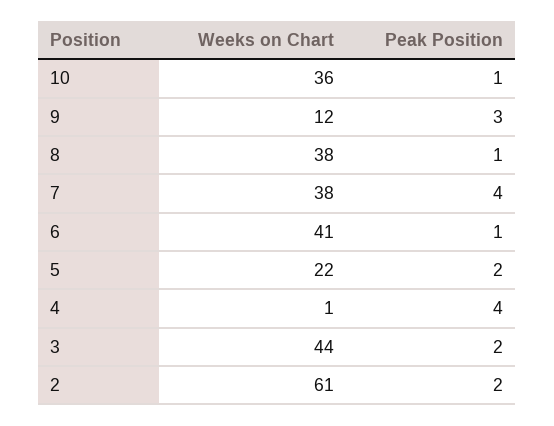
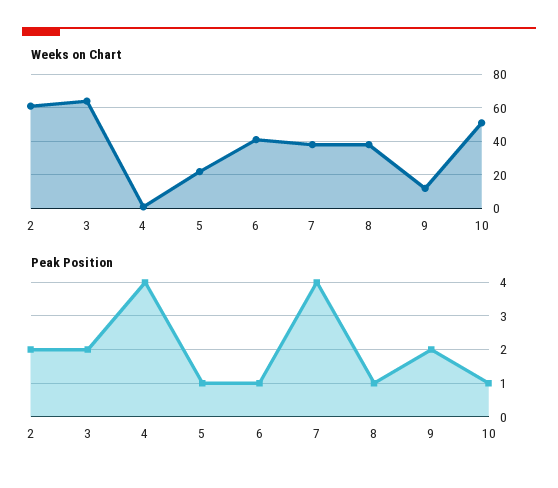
  {
    "Weeks on Chart": {
-     "10": 36,
+     "10": 50,
      "9": 12,
      "8": 38,
      "7": 38,
      "6": 41,
      "5": 22,
      "4": 1,
-     "3": 44,
+     "3": 65,
      "2": 61
    },
    "Peak Position": {
      "10": 1,
-     "9": 3,
+     "9": 2,
      "8": 1,
      "7": 4,
      "6": 1,
-     "5": 2,
+     "5": 1,
      "4": 4,
      "3": 2,
      "2": 2
    }
  }

